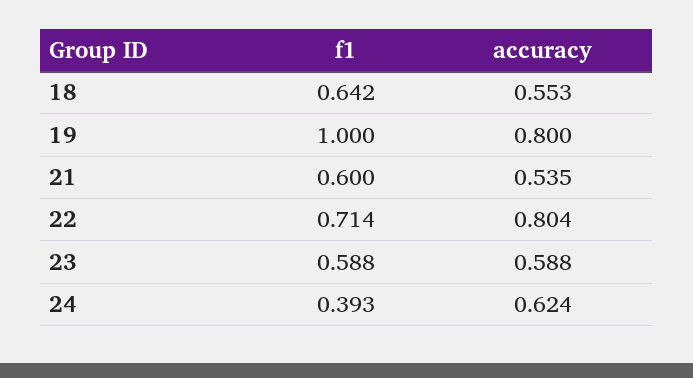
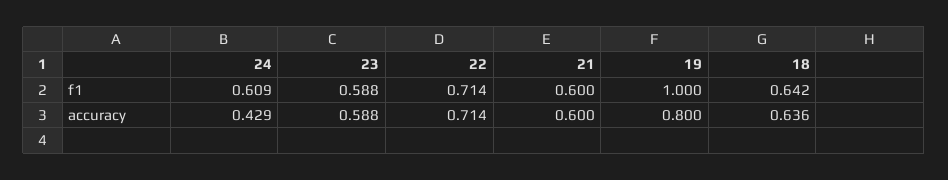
  {
    "f1": {
      "18": 0.642,
      "19": 1,
      "21": 0.6,
      "22": 0.714,
      "23": 0.588,
-     "24": 0.393
+     "24": 0.609
    },
    "accuracy": {
-     "18": 0.553,
+     "18": 0.636,
      "19": 0.8,
-     "21": 0.535,
+     "21": 0.6,
-     "22": 0.804,
+     "22": 0.714,
      "23": 0.588,
-     "24": 0.624
+     "24": 0.429
    }
  }

